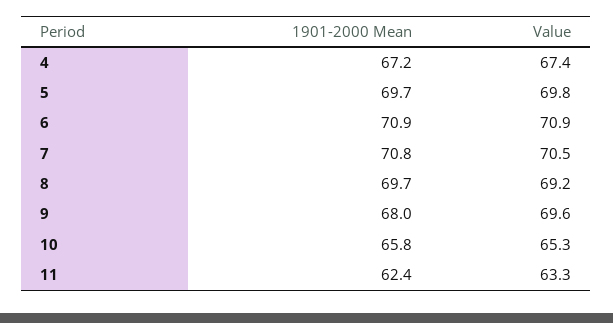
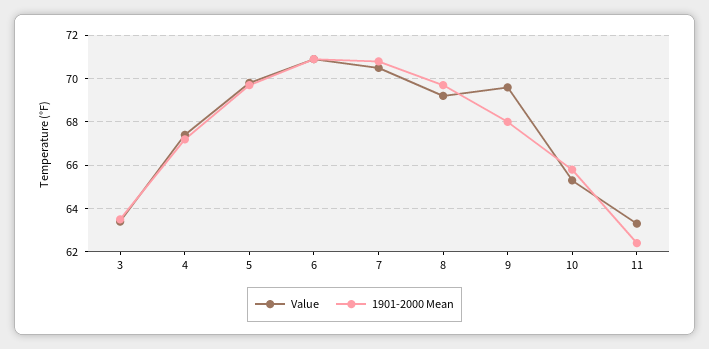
  {
    "1901-2000 Mean": {
      "4": 67.2,
      "5": 69.7,
      "6": 70.9,
      "7": 70.8,
      "8": 69.7,
      "9": 68,
      "10": 65.8,
-     "11": 62.4
+     "11": 62.4,
+     "3": 63.5
    },
    "Value": {
      "4": 67.4,
      "5": 69.8,
      "6": 70.9,
      "7": 70.5,
      "8": 69.2,
      "9": 69.6,
      "10": 65.3,
-     "11": 63.3
+     "11": 63.3,
+     "3": 63.5
    }
  }

